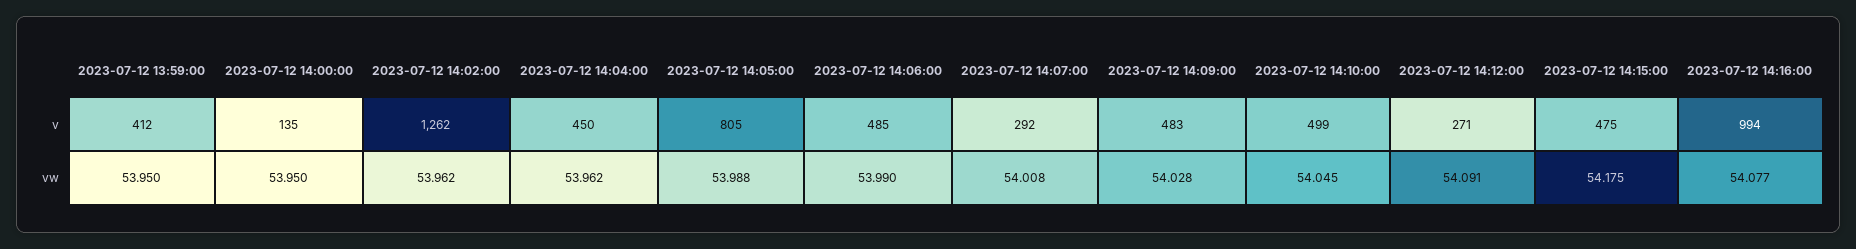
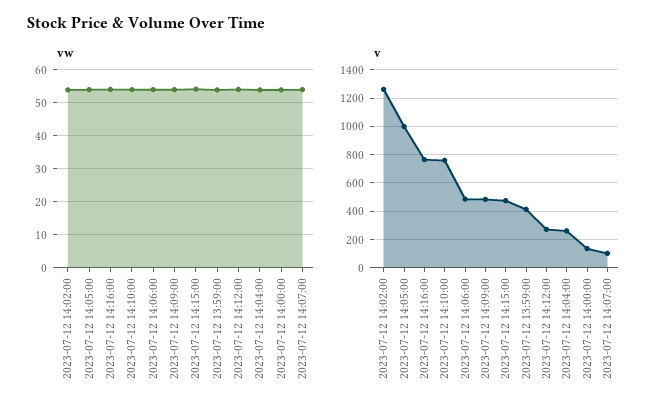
  {
    "v": {
      "2023-07-12 13:59:00": 412,
      "2023-07-12 14:00:00": 135,
      "2023-07-12 14:02:00": 1262,
-     "2023-07-12 14:04:00": 450,
+     "2023-07-12 14:04:00": 250,
-     "2023-07-12 14:05:00": 805,
+     "2023-07-12 14:05:00": 1000,
      "2023-07-12 14:06:00": 485,
-     "2023-07-12 14:07:00": 292,
+     "2023-07-12 14:07:00": 100,
      "2023-07-12 14:09:00": 483,
-     "2023-07-12 14:10:00": 499,
+     "2023-07-12 14:10:00": 750,
      "2023-07-12 14:12:00": 271,
      "2023-07-12 14:15:00": 475,
-     "2023-07-12 14:16:00": 994
+     "2023-07-12 14:16:00": 750
    },
    "vw": {
      "2023-07-12 13:59:00": 53.95,
      "2023-07-12 14:00:00": 53.95,
      "2023-07-12 14:02:00": 53.962,
      "2023-07-12 14:04:00": 53.962,
      "2023-07-12 14:05:00": 53.988,
      "2023-07-12 14:06:00": 53.99,
      "2023-07-12 14:07:00": 54.008,
      "2023-07-12 14:09:00": 54.028,
      "2023-07-12 14:10:00": 54.045,
      "2023-07-12 14:12:00": 54.091,
      "2023-07-12 14:15:00": 54.175,
      "2023-07-12 14:16:00": 54.077
    }
  }

